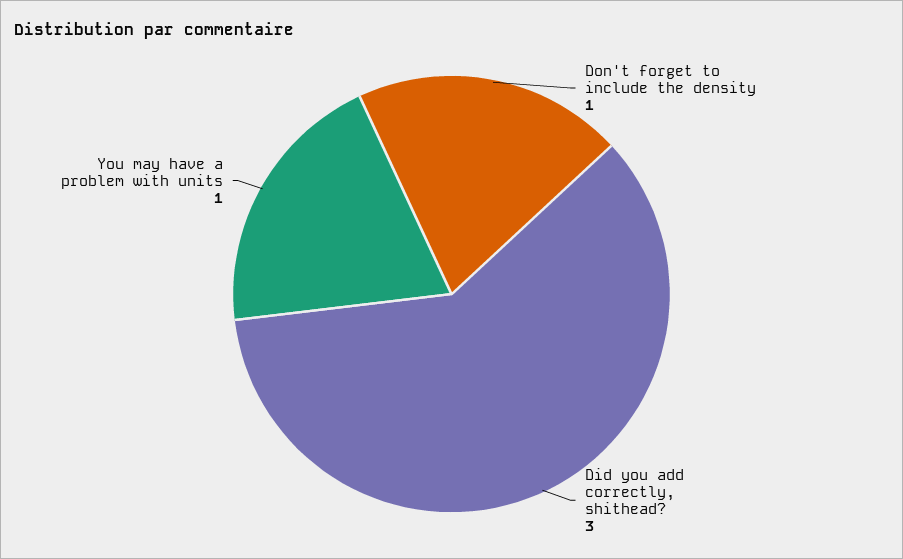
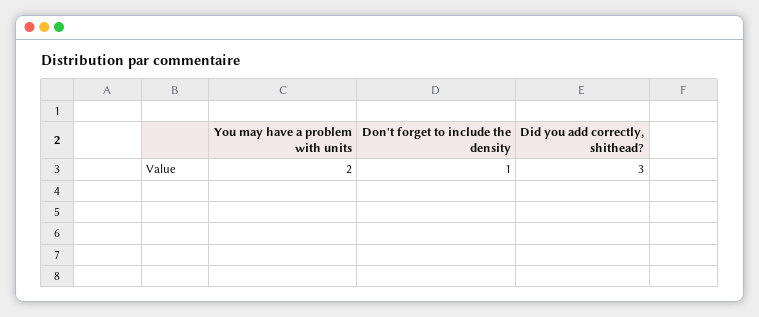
  {
    "Don't forget to include the density": 1,
    "Did you add correctly, shithead?": 3,
-   "You may have a problem with units": 1
+   "You may have a problem with units": 2
  }

